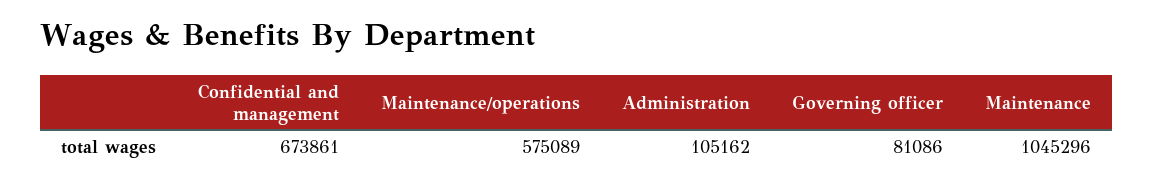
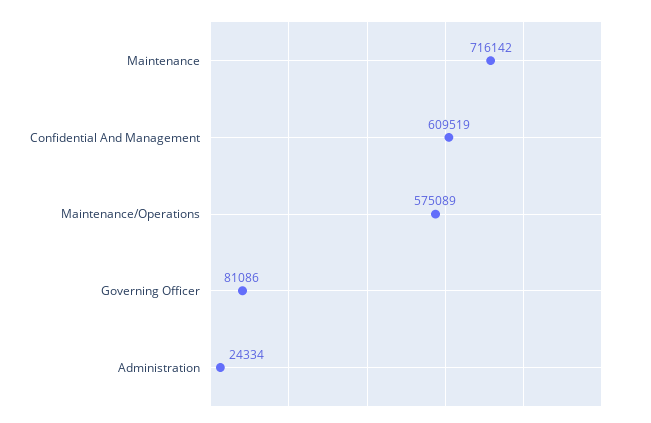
  {
-   "Confidential and management": 673861,
+   "Confidential and management": 609519,
    "Maintenance/operations": 575089,
-   "Administration": 105162,
+   "Administration": 24334,
    "Governing officer": 81086,
-   "Maintenance": 1045296
+   "Maintenance": 716142
  }

